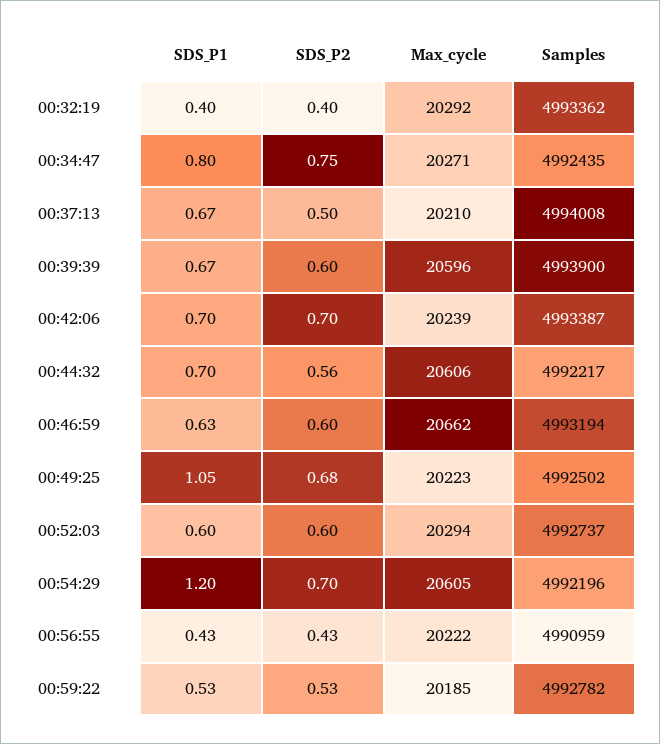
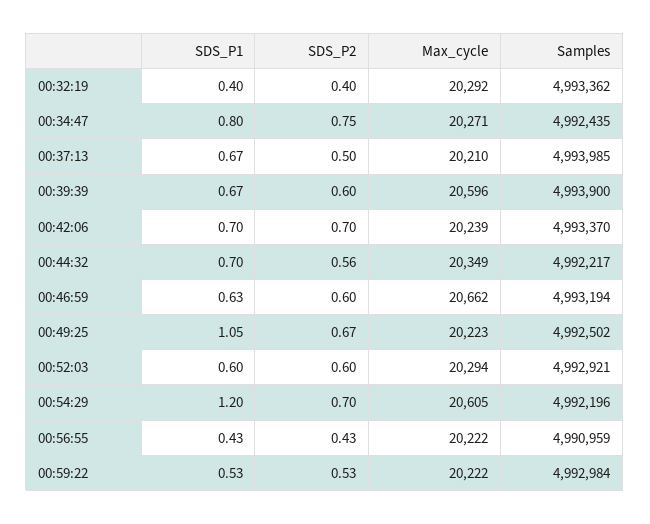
  {
    "SDS_P1": {
      "00:32:19": 0.4,
      "00:34:47": 0.8,
      "00:37:13": 0.67,
      "00:39:39": 0.67,
      "00:42:06": 0.7,
      "00:44:32": 0.7,
      "00:46:59": 0.63,
      "00:49:25": 1.05,
      "00:52:03": 0.6,
      "00:54:29": 1.2,
      "00:56:55": 0.43,
      "00:59:22": 0.53
    },
    "SDS_P2": {
      "00:32:19": 0.4,
      "00:34:47": 0.75,
      "00:37:13": 0.5,
      "00:39:39": 0.6,
      "00:42:06": 0.7,
      "00:44:32": 0.56,
      "00:46:59": 0.6,
-     "00:49:25": 0.68,
+     "00:49:25": 0.67,
      "00:52:03": 0.6,
      "00:54:29": 0.7,
      "00:56:55": 0.43,
      "00:59:22": 0.53
    },
    "Max_cycle": {
      "00:32:19": 20292,
      "00:34:47": 20271,
      "00:37:13": 20210,
      "00:39:39": 20596,
      "00:42:06": 20239,
-     "00:44:32": 20606,
+     "00:44:32": 20349,
      "00:46:59": 20662,
      "00:49:25": 20223,
      "00:52:03": 20294,
      "00:54:29": 20605,
      "00:56:55": 20222,
-     "00:59:22": 20185
+     "00:59:22": 20222
    },
    "Samples": {
      "00:32:19": 4993362,
      "00:34:47": 4992435,
-     "00:37:13": 4994008,
+     "00:37:13": 4993985,
      "00:39:39": 4993900,
-     "00:42:06": 4993387,
+     "00:42:06": 4993370,
      "00:44:32": 4992217,
      "00:46:59": 4993194,
      "00:49:25": 4992502,
-     "00:52:03": 4992737,
+     "00:52:03": 4992921,
      "00:54:29": 4992196,
      "00:56:55": 4990959,
-     "00:59:22": 4992782
+     "00:59:22": 4992984
    }
  }

